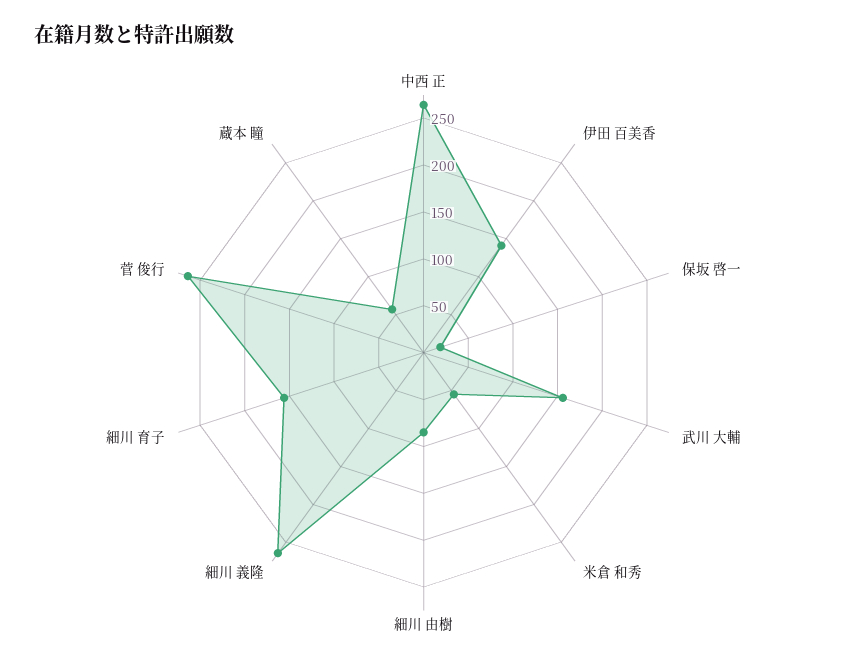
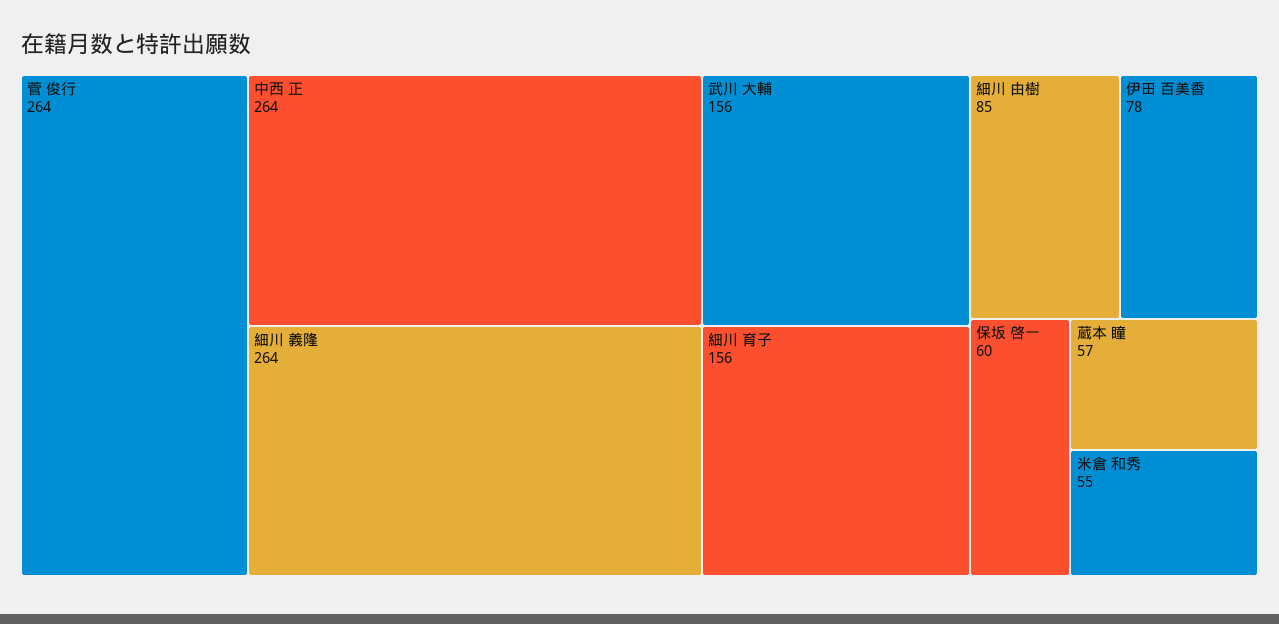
  {
    "中西 正": 264,
-   "伊田 百美香": 140,
+   "伊田 百美香": 78,
-   "保坂 啓一": 20,
+   "保坂 啓一": 60,
    "武川 大輔": 156,
    "米倉 和秀": 55,
    "細川 由樹": 85,
    "細川 義隆": 264,
    "細川 育子": 156,
    "菅 俊行": 264,
    "蔵本 瞳": 57
  }

